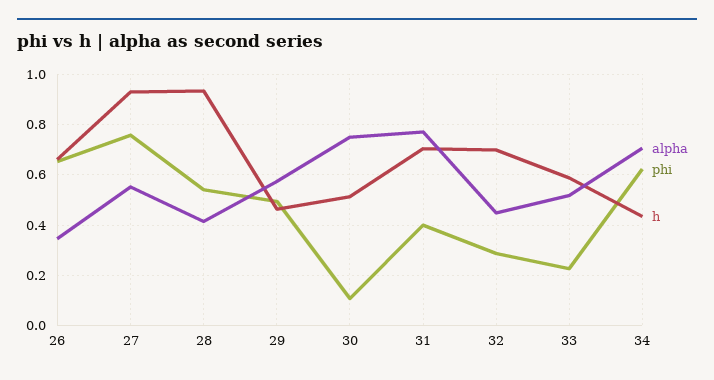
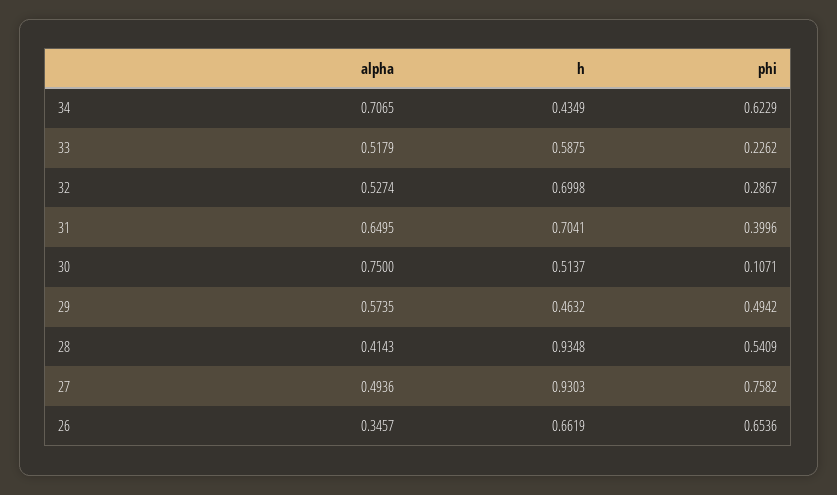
  {
    "alpha": {
      "26": 0.3457,
-     "27": 0.55,
+     "27": 0.4936,
      "28": 0.4143,
      "29": 0.5735,
      "30": 0.75,
-     "31": 0.775,
+     "31": 0.6495,
-     "32": 0.45,
+     "32": 0.5274,
      "33": 0.5179,
      "34": 0.7065
    },
    "phi": {
      "26": 0.6536,
      "27": 0.7582,
      "28": 0.5409,
      "29": 0.4942,
      "30": 0.1071,
      "31": 0.3996,
      "32": 0.2867,
      "33": 0.2262,
      "34": 0.6229
    },
    "h": {
      "26": 0.6619,
      "27": 0.9303,
      "28": 0.9348,
      "29": 0.4632,
      "30": 0.5137,
      "31": 0.7041,
      "32": 0.6998,
      "33": 0.5875,
      "34": 0.4349
    }
  }

